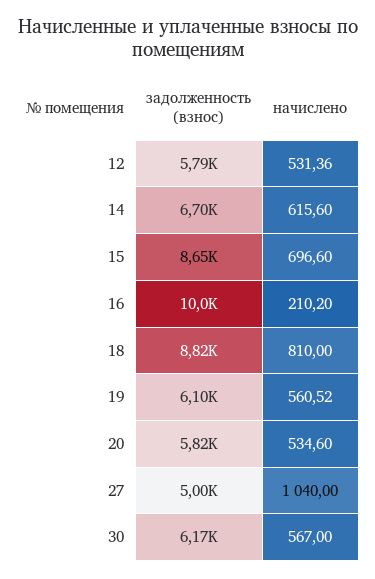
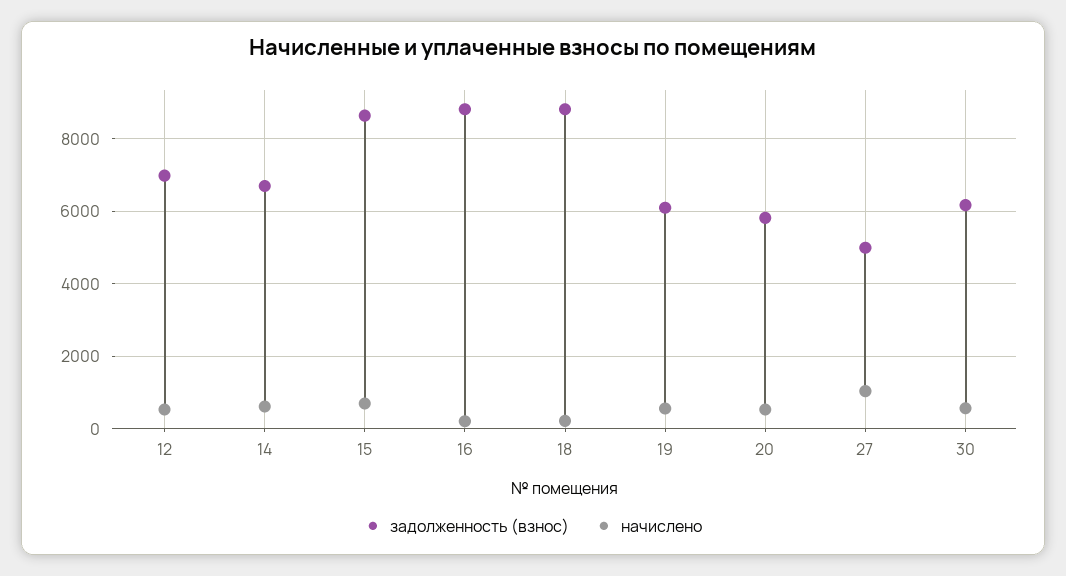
  {
    "задолженность (взнос)": {
-     "12": 5790,
+     "12": 7000,
      "14": 6700,
      "15": 8650,
-     "16": 10000,
+     "16": 8800,
      "18": 8820,
      "19": 6100,
      "20": 5820,
      "27": 5000,
      "30": 6170
    },
    "начислено": {
      "12": 531.36,
      "14": 615.6,
      "15": 696.6,
      "16": 210.2,
-     "18": 810,
+     "18": 200,
      "19": 560.52,
      "20": 534.6,
      "27": 1040,
      "30": 567
    }
  }

